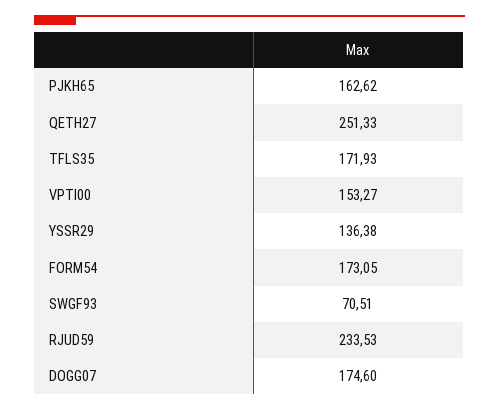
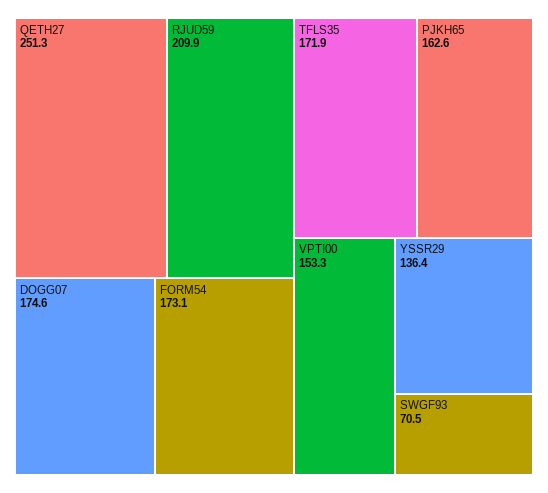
  {
    "PJKH65": 162.62,
    "QETH27": 251.33,
    "TFLS35": 171.93,
    "VPTI00": 153.27,
    "YSSR29": 136.38,
    "FORM54": 173.05,
    "SWGF93": 70.51,
-   "RJUD59": 233.53,
+   "RJUD59": 209.9,
    "DOGG07": 174.6
  }

